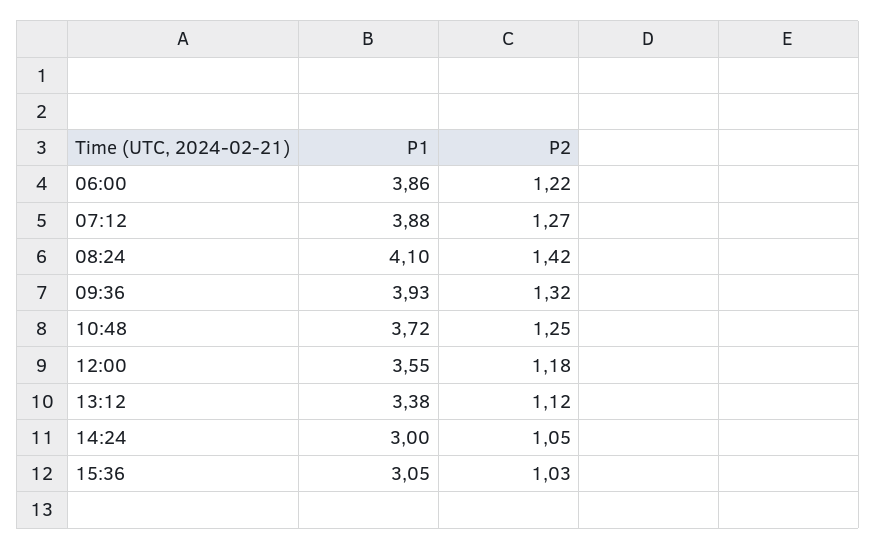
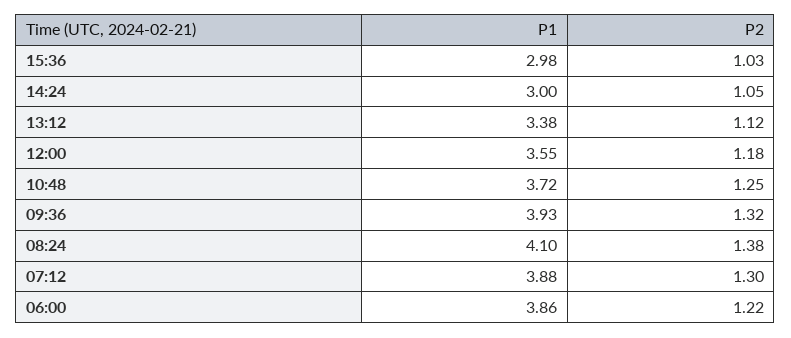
  {
    "P1": {
      "06:00": 3.86,
      "07:12": 3.88,
      "08:24": 4.1,
      "09:36": 3.93,
      "10:48": 3.72,
      "12:00": 3.55,
      "13:12": 3.38,
      "14:24": 3,
-     "15:36": 3.05
+     "15:36": 2.98
    },
    "P2": {
      "06:00": 1.22,
-     "07:12": 1.27,
+     "07:12": 1.3,
-     "08:24": 1.42,
+     "08:24": 1.38,
      "09:36": 1.32,
      "10:48": 1.25,
      "12:00": 1.18,
      "13:12": 1.12,
      "14:24": 1.05,
      "15:36": 1.03
    }
  }

